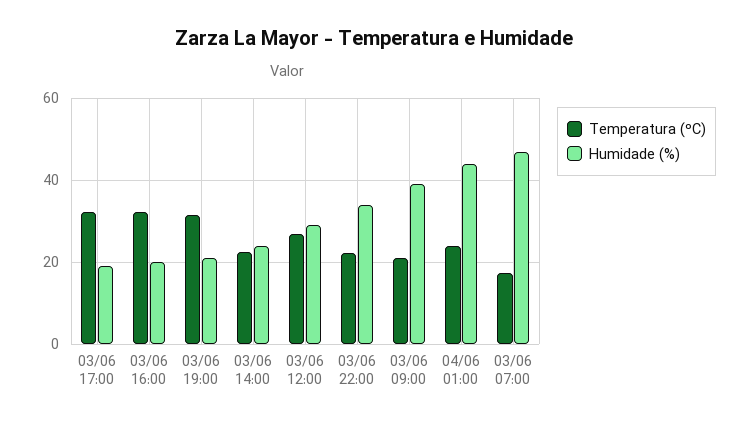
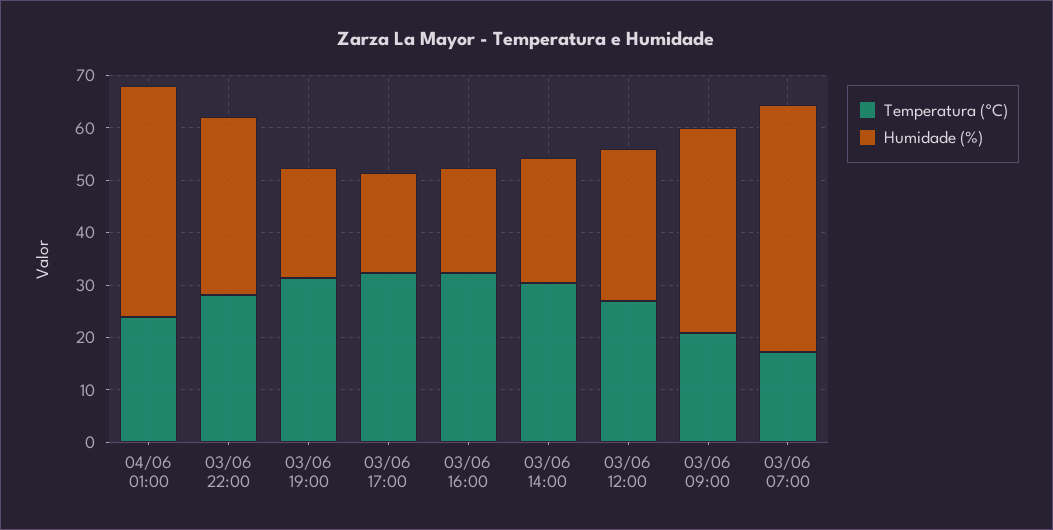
  {
    "Temperatura (ºC)": {
      "03/06 17:00": 32,
      "03/06 16:00": 32,
      "03/06 19:00": 32,
-     "03/06 14:00": 22,
+     "03/06 14:00": 30,
      "03/06 12:00": 26,
-     "03/06 22:00": 22,
+     "03/06 22:00": 28,
      "03/06 09:00": 20,
      "04/06 01:00": 24,
      "03/06 07:00": 18
    },
    "Humidade (%)": {
      "03/06 17:00": 20,
      "03/06 16:00": 20,
      "03/06 19:00": 22,
      "03/06 14:00": 24,
      "03/06 12:00": 30,
      "03/06 22:00": 34,
      "03/06 09:00": 40,
      "04/06 01:00": 44,
      "03/06 07:00": 48
    }
  }

